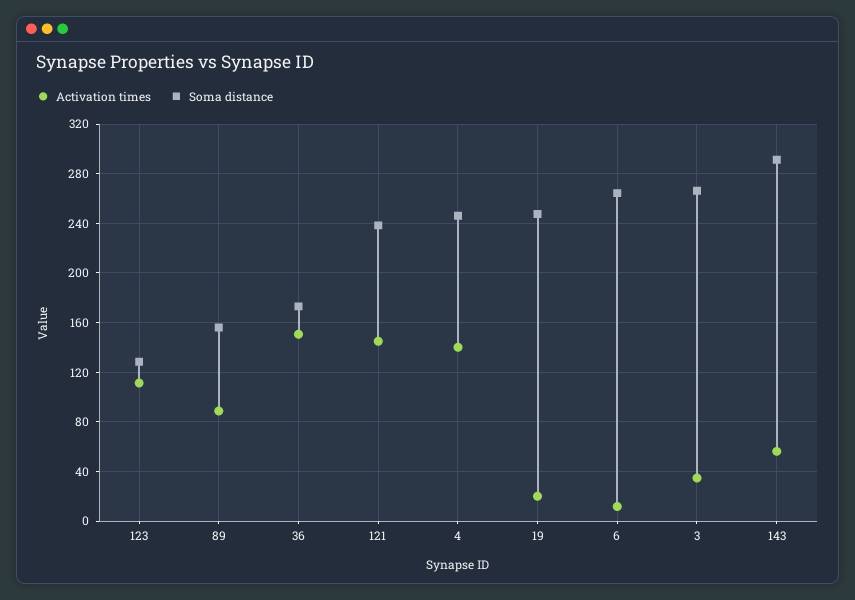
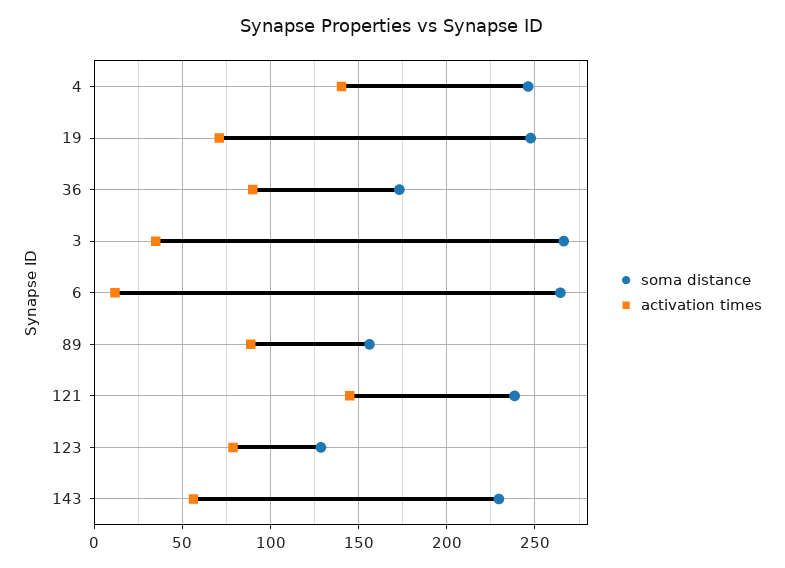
  {
    "Activation times": {
-     "123": 110,
+     "123": 80,
      "89": 90,
-     "36": 150,
+     "36": 90,
      "121": 145,
      "4": 140,
-     "19": 20,
+     "19": 70,
      "6": 10,
      "3": 35,
      "143": 55
    },
    "Soma distance": {
      "123": 130,
      "89": 155,
      "36": 175,
      "121": 240,
      "4": 245,
      "19": 250,
      "6": 265,
      "3": 265,
-     "143": 290
+     "143": 230
    }
  }

